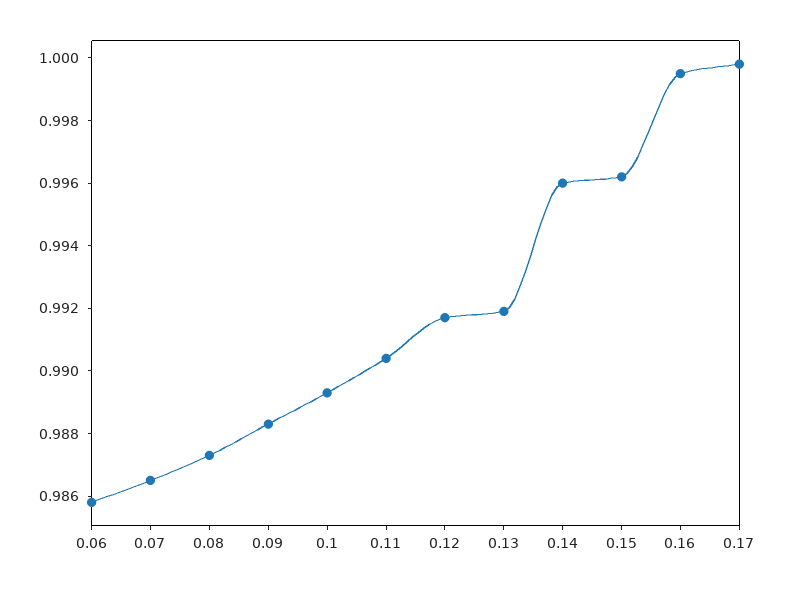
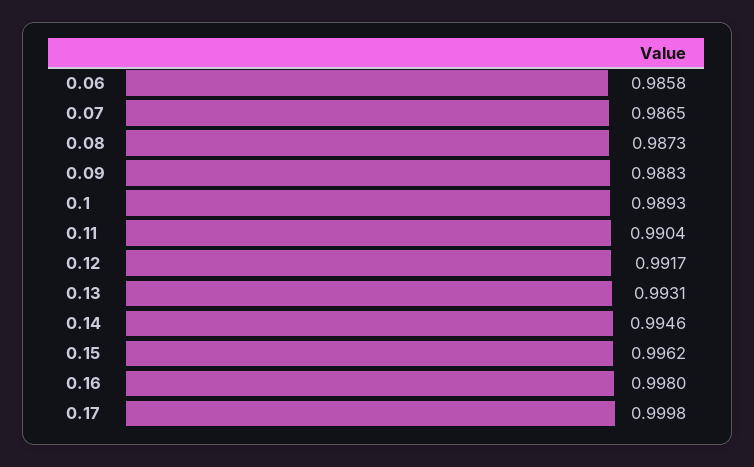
  {
    "0.06": 0.9858,
    "0.07": 0.9865,
    "0.08": 0.9873,
    "0.09": 0.9883,
    "0.1": 0.9893,
    "0.11": 0.9904,
    "0.12": 0.9917,
-   "0.13": 0.992,
+   "0.13": 0.9931,
-   "0.14": 0.996,
+   "0.14": 0.9946,
    "0.15": 0.9962,
-   "0.16": 0.9995,
+   "0.16": 0.998,
    "0.17": 0.9998
  }

